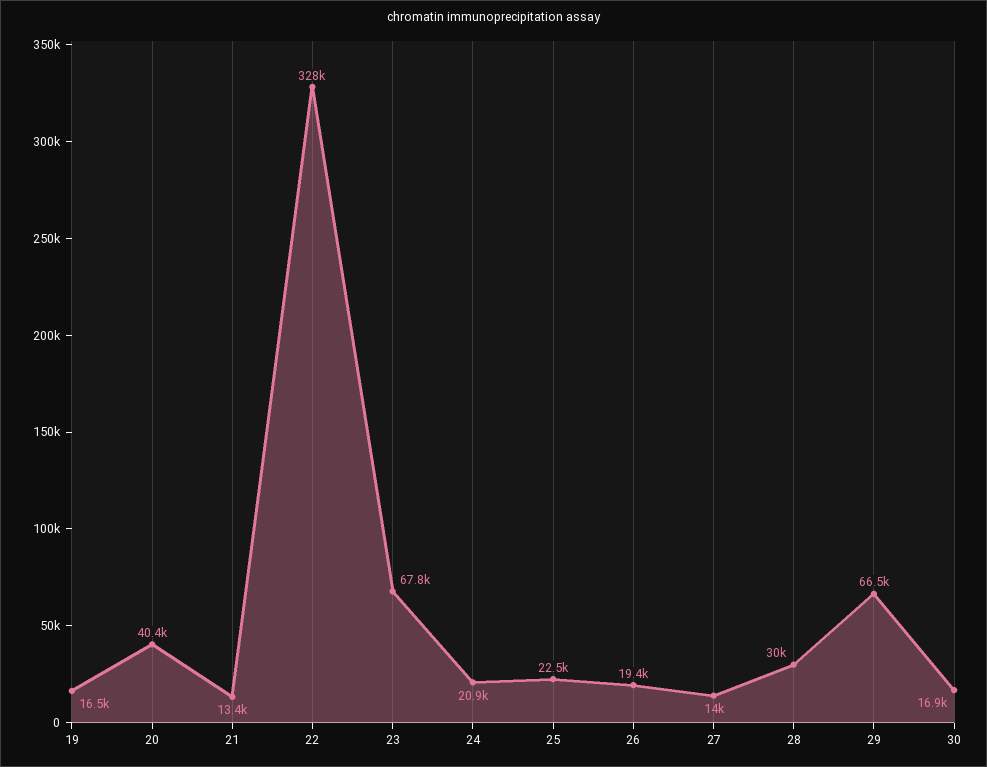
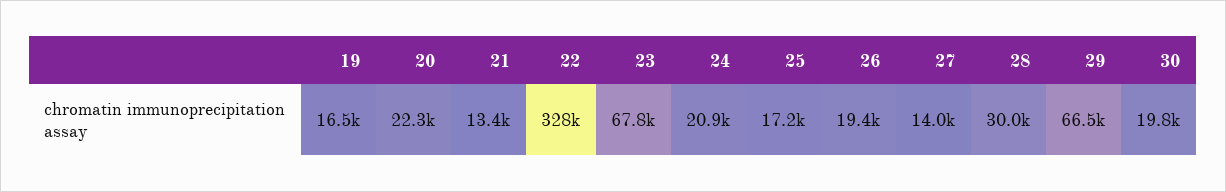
  {
    "19": 16500,
-   "20": 40400,
+   "20": 22300,
    "21": 13400,
    "22": 328000,
    "23": 67800,
    "24": 20900,
-   "25": 22500,
+   "25": 17200,
    "26": 19400,
    "27": 14000,
    "28": 30000,
    "29": 66500,
-   "30": 16900
+   "30": 19800
  }

